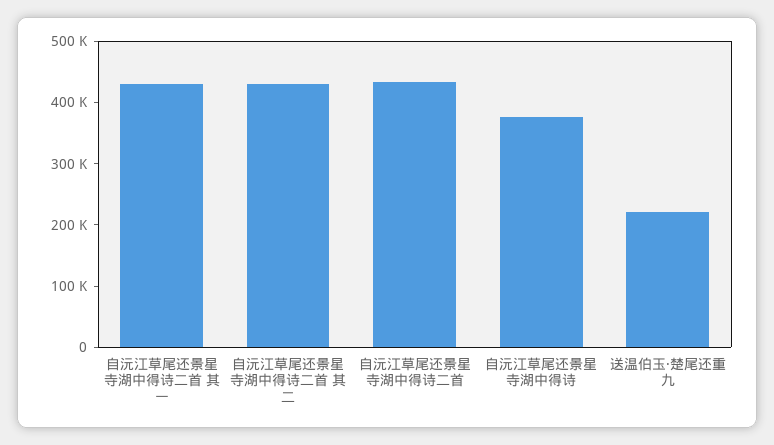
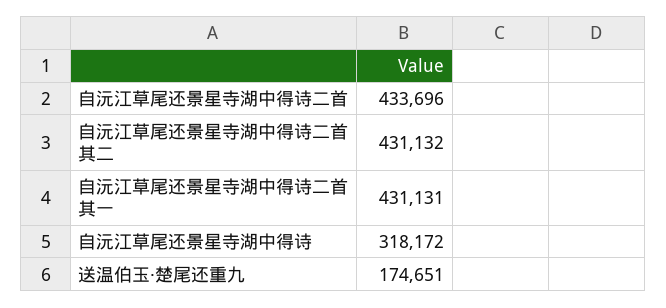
  {
    "自沅江草尾还景星寺湖中得诗二首 其一": 431131,
    "自沅江草尾还景星寺湖中得诗二首 其二": 431132,
    "自沅江草尾还景星寺湖中得诗二首": 433696,
-   "自沅江草尾还景星寺湖中得诗": 380000,
+   "自沅江草尾还景星寺湖中得诗": 318172,
-   "送温伯玉·楚尾还重九": 220000
+   "送温伯玉·楚尾还重九": 174651
  }

